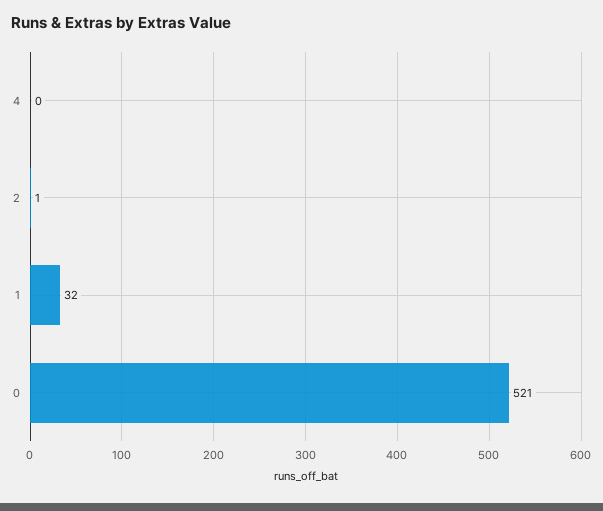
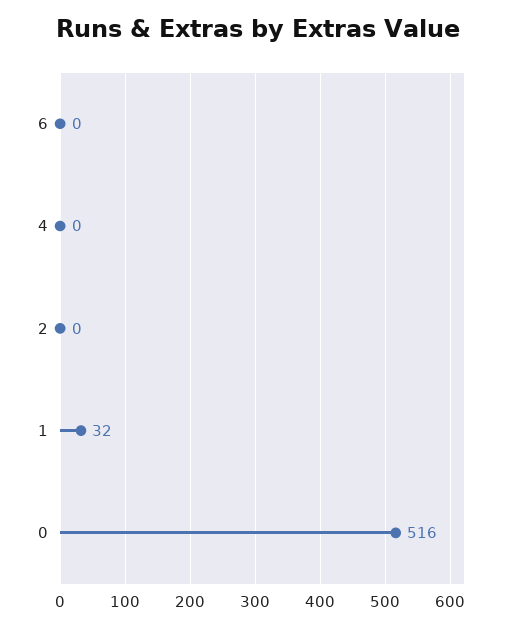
  {
    "4": 0,
-   "2": 1,
+   "2": 0,
    "1": 32,
-   "0": 521
+   "0": 516,
+   "6": 0
  }

